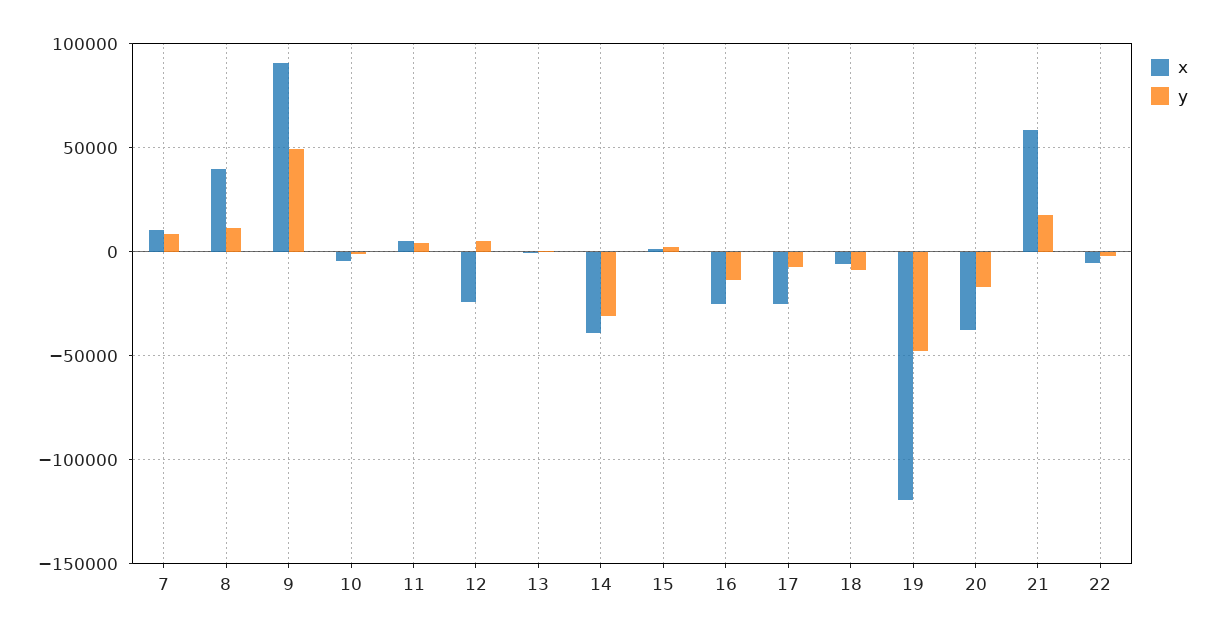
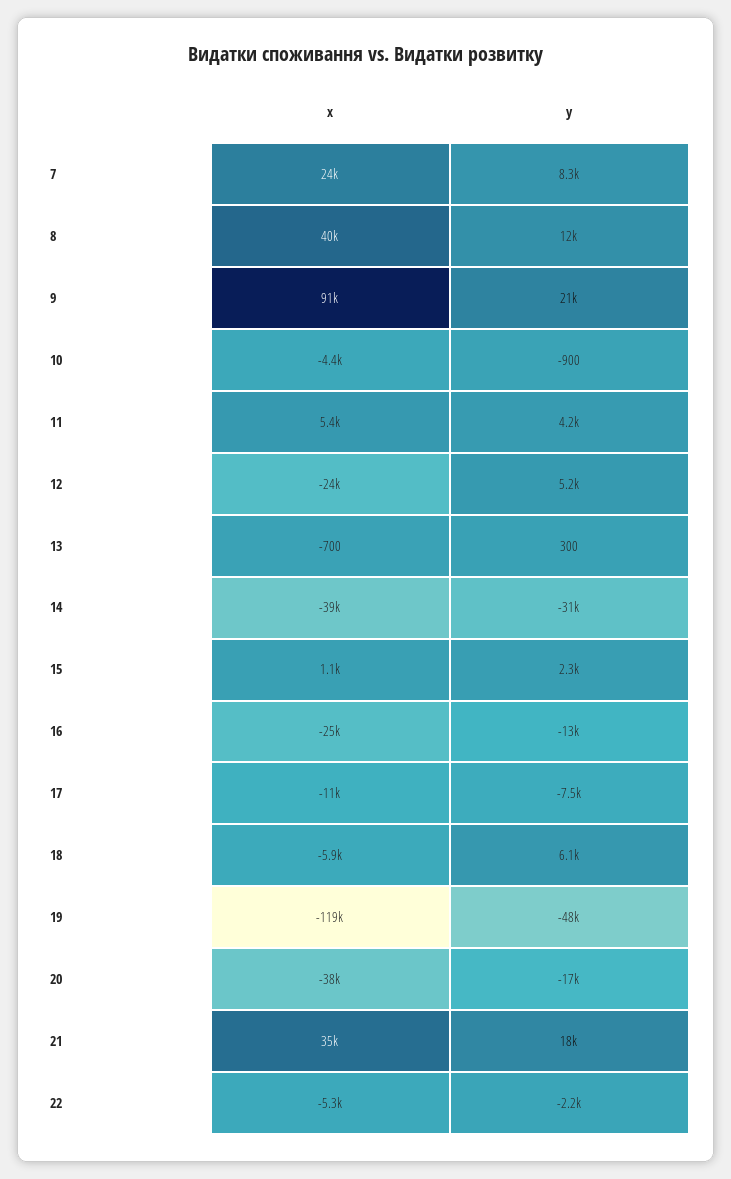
  {
    "x": {
-     "7": 10000,
+     "7": 24000,
      "8": 40000,
      "9": 91000,
      "10": -4400,
      "11": 5400,
      "12": -24000,
      "13": -700,
      "14": -39000,
      "15": 1100,
      "16": -25000,
-     "17": -25000,
+     "17": -11000,
      "18": -5900,
      "19": -119000,
      "20": -38000,
-     "21": 60000,
+     "21": 35000,
      "22": -5300
    },
    "y": {
      "7": 8300,
      "8": 12000,
-     "9": 50000,
+     "9": 21000,
      "10": -900,
      "11": 4200,
      "12": 5200,
      "13": 300,
      "14": -31000,
      "15": 2300,
      "16": -13000,
      "17": -7500,
-     "18": -10000,
+     "18": 6100,
      "19": -48000,
      "20": -17000,
      "21": 18000,
      "22": -2200
    }
  }

